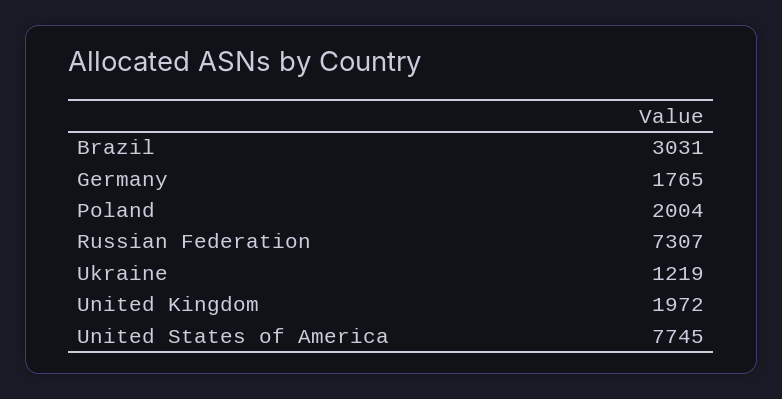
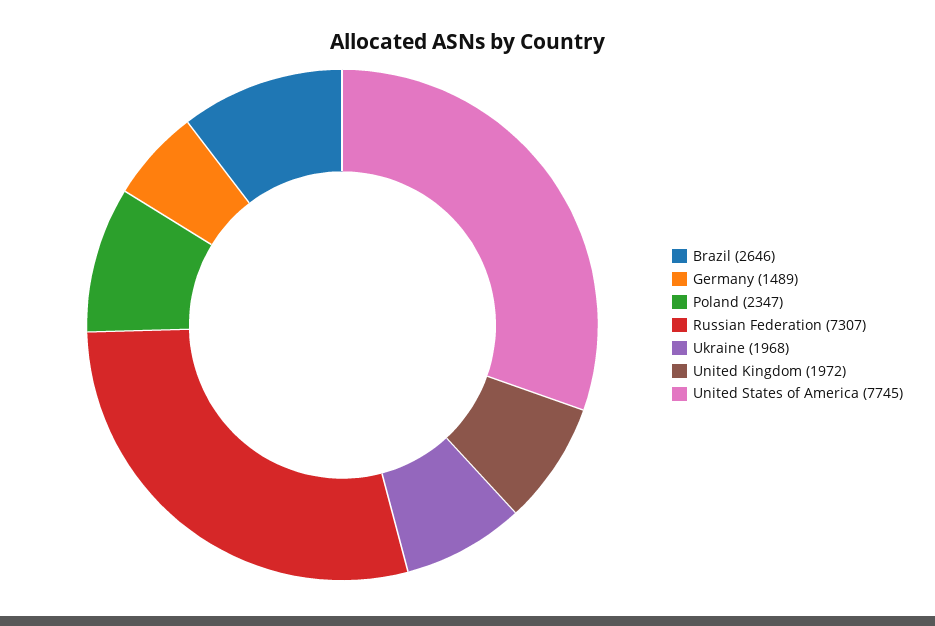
  {
-   "Brazil": 3031,
+   "Brazil": 2646,
-   "Germany": 1765,
+   "Germany": 1489,
-   "Poland": 2004,
+   "Poland": 2347,
    "Russian Federation": 7307,
-   "Ukraine": 1219,
+   "Ukraine": 1968,
    "United Kingdom": 1972,
    "United States of America": 7745
  }

